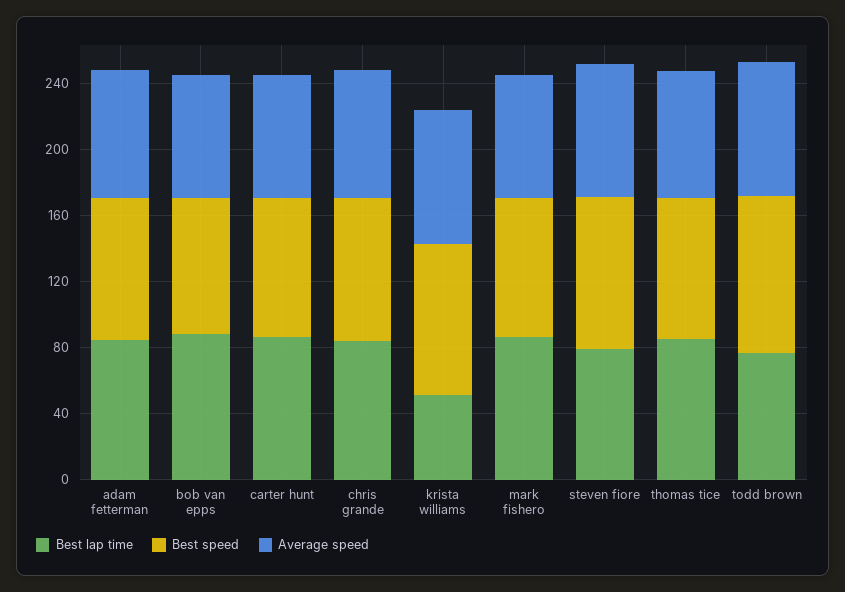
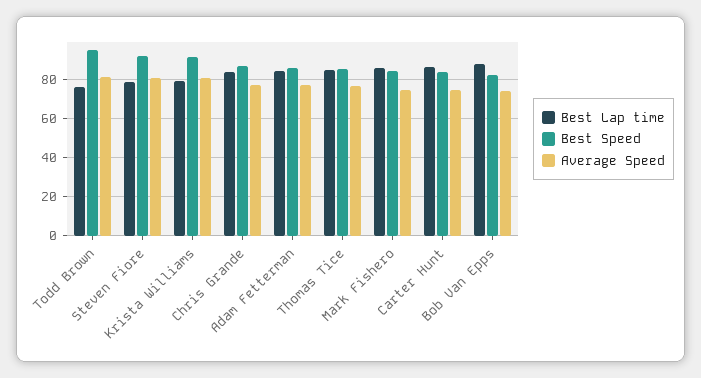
  {
    "Best lap time": {
      "adam fetterman": 85,
      "bob van epps": 90,
      "carter hunt": 85,
      "chris grande": 85,
-     "krista williams": 50,
+     "krista williams": 80,
      "mark fishero": 85,
      "steven fiore": 80,
      "thomas tice": 85,
      "todd brown": 75
    },
    "Best speed": {
      "adam fetterman": 85,
      "bob van epps": 80,
      "carter hunt": 85,
      "chris grande": 85,
      "krista williams": 90,
      "mark fishero": 85,
      "steven fiore": 90,
      "thomas tice": 85,
      "todd brown": 95
    },
    "Average speed": {
      "adam fetterman": 75,
      "bob van epps": 75,
      "carter hunt": 75,
      "chris grande": 75,
      "krista williams": 80,
      "mark fishero": 75,
      "steven fiore": 80,
      "thomas tice": 75,
      "todd brown": 80
    }
  }

